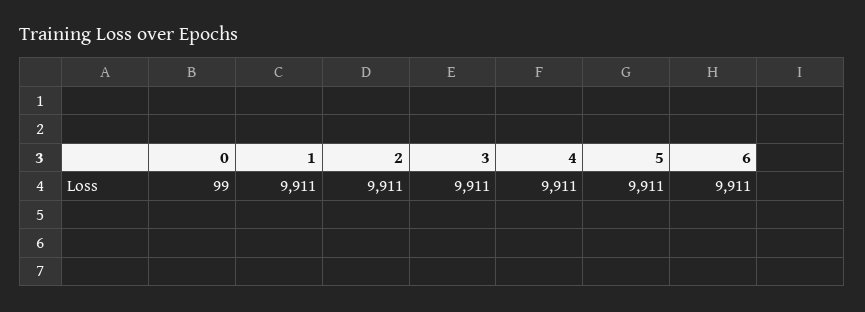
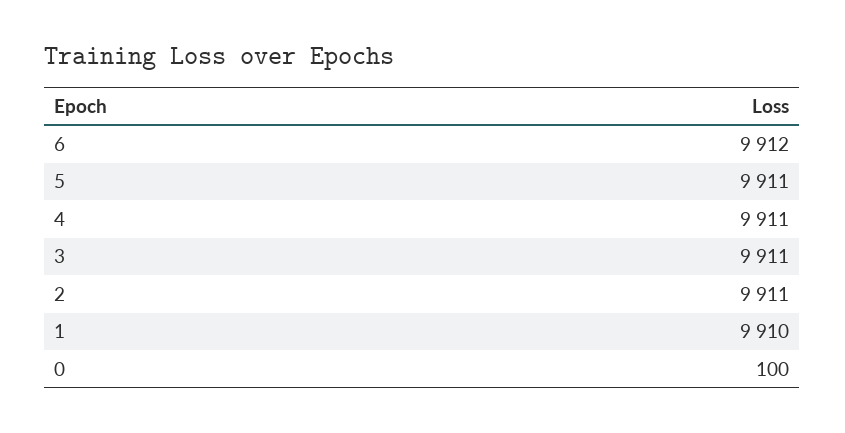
  {
-   "0": 99,
+   "0": 100,
-   "1": 9911,
+   "1": 9910,
    "2": 9911,
    "3": 9911,
    "4": 9911,
    "5": 9911,
-   "6": 9911
+   "6": 9912
  }

